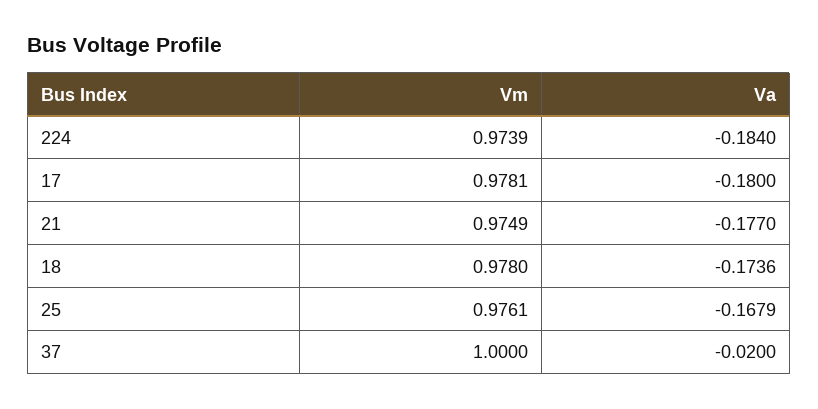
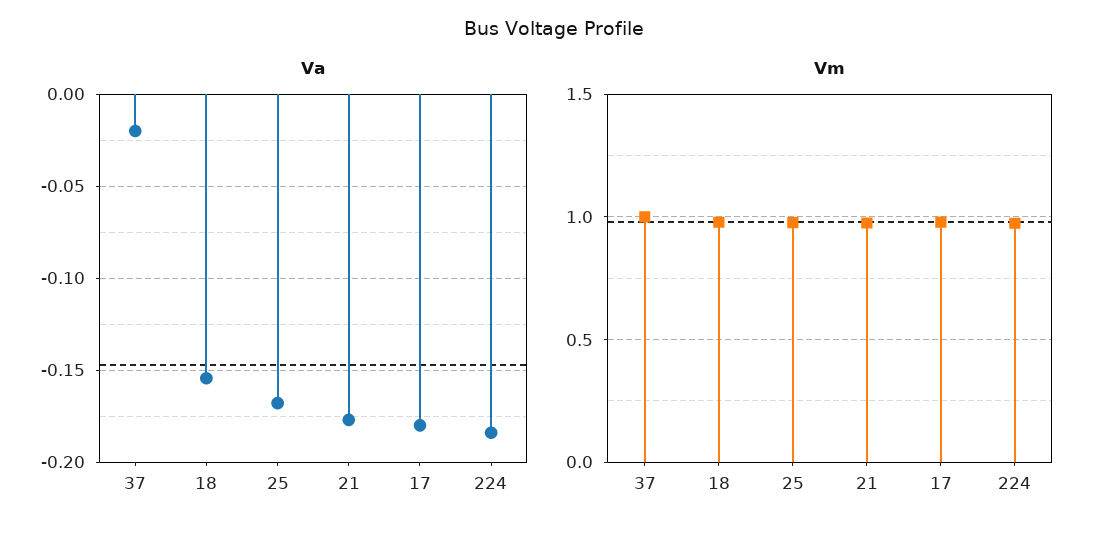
  {
    "Vm": {
      "224": 0.9739,
      "17": 0.9781,
      "21": 0.9749,
      "18": 0.978,
      "25": 0.9761,
      "37": 1
    },
    "Va": {
      "224": -0.184,
      "17": -0.18,
      "21": -0.177,
-     "18": -0.1736,
+     "18": -0.155,
      "25": -0.1679,
      "37": -0.02
    }
  }

